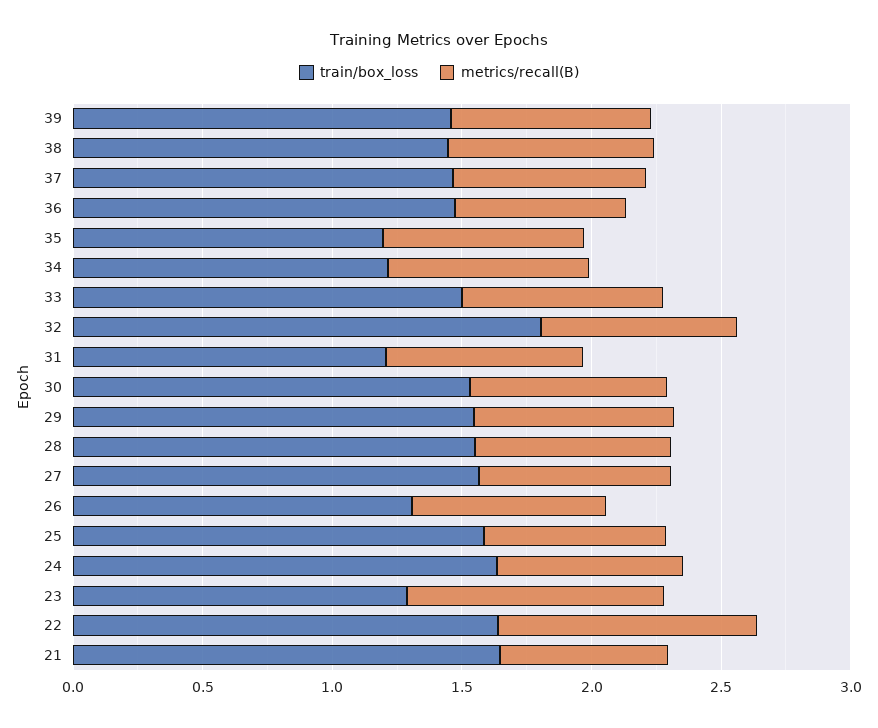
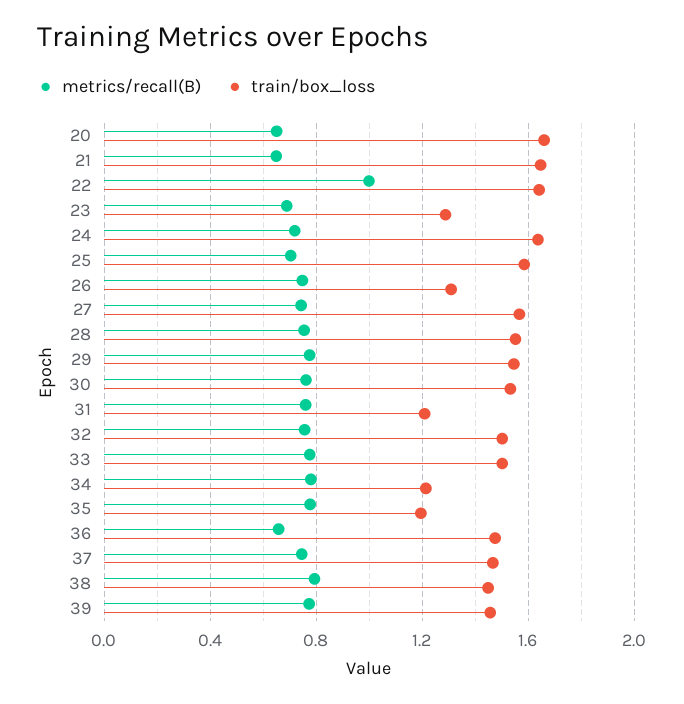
  {
    "train/box_loss": {
      "39": 1.45,
      "38": 1.45,
      "37": 1.45,
      "36": 1.45,
      "35": 1.2,
      "34": 1.2,
      "33": 1.5,
-     "32": 1.8,
+     "32": 1.5,
      "31": 1.2,
      "30": 1.55,
      "29": 1.55,
      "28": 1.55,
      "27": 1.55,
      "26": 1.3,
      "25": 1.6,
      "24": 1.65,
      "23": 1.3,
      "22": 1.65,
-     "21": 1.65
+     "21": 1.65,
+     "20": 1.65
    },
    "metrics/recall(B)": {
      "39": 0.75,
      "38": 0.8,
      "37": 0.75,
      "36": 0.65,
      "35": 0.8,
      "34": 0.8,
      "33": 0.8,
      "32": 0.75,
      "31": 0.75,
      "30": 0.75,
      "29": 0.75,
      "28": 0.75,
      "27": 0.75,
      "26": 0.75,
      "25": 0.7,
      "24": 0.7,
-     "23": 1,
+     "23": 0.7,
      "22": 1,
-     "21": 0.65
+     "21": 0.65,
+     "20": 0.65
    }
  }

